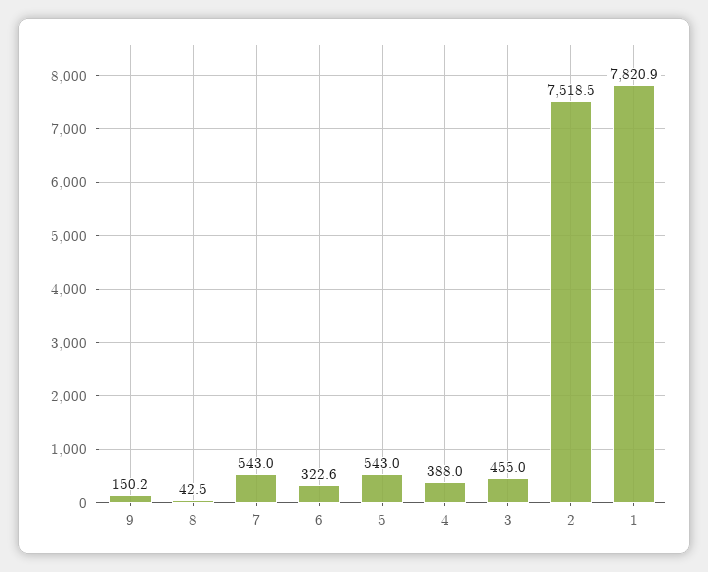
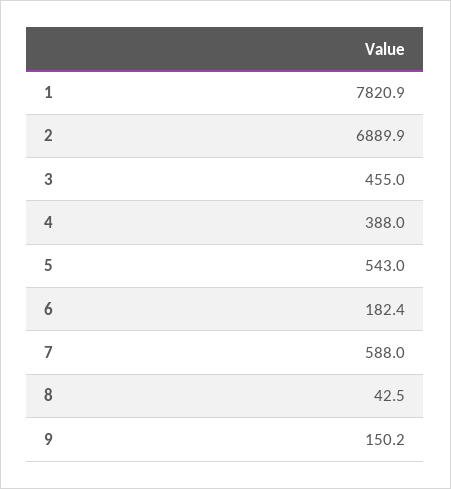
  {
    "9": 150.2,
    "8": 42.5,
-   "7": 543,
+   "7": 588,
-   "6": 322.6,
+   "6": 182.4,
    "5": 543,
    "4": 388,
    "3": 455,
-   "2": 7518.5,
+   "2": 6889.9,
    "1": 7820.9
  }

